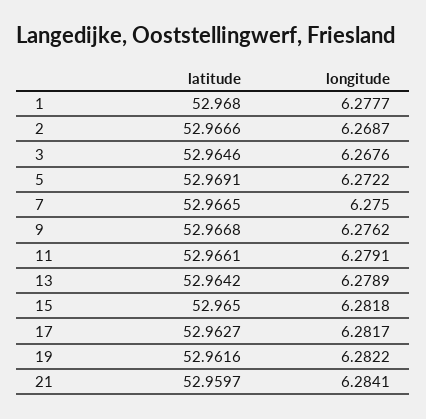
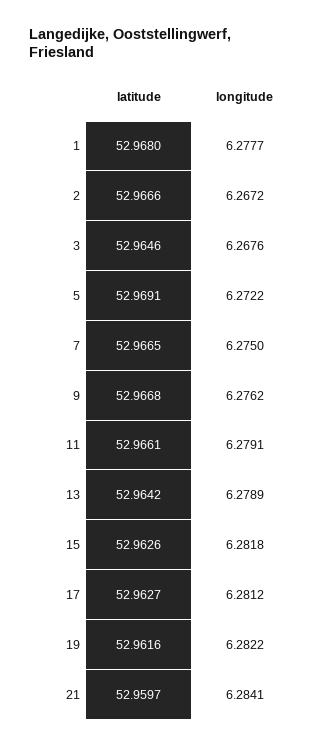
  {
    "latitude": {
      "1": 52.968,
      "2": 52.9666,
      "3": 52.9646,
      "5": 52.9691,
      "7": 52.9665,
      "9": 52.9668,
      "11": 52.9661,
      "13": 52.9642,
-     "15": 52.965,
+     "15": 52.9626,
      "17": 52.9627,
      "19": 52.9616,
      "21": 52.9597
    },
    "longitude": {
      "1": 6.2777,
-     "2": 6.2687,
+     "2": 6.2672,
      "3": 6.2676,
      "5": 6.2722,
      "7": 6.275,
      "9": 6.2762,
      "11": 6.2791,
      "13": 6.2789,
      "15": 6.2818,
-     "17": 6.2817,
+     "17": 6.2812,
      "19": 6.2822,
      "21": 6.2841
    }
  }

